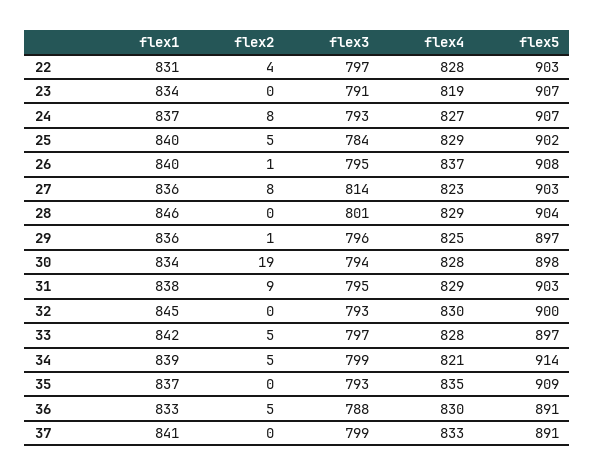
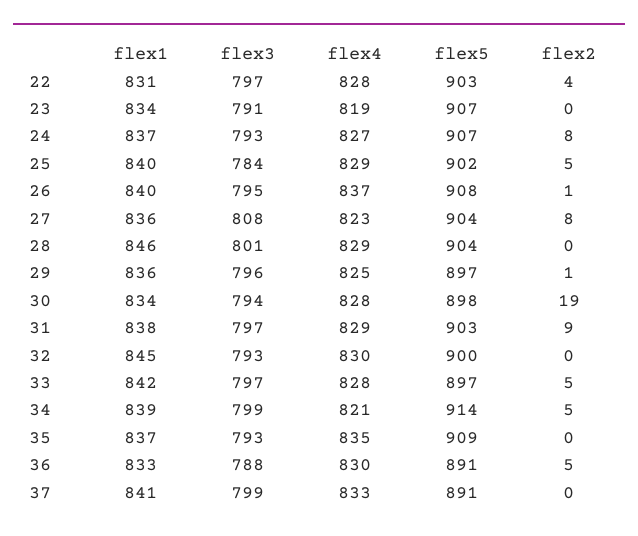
  {
    "flex1": {
      "22": 831,
      "23": 834,
      "24": 837,
      "25": 840,
      "26": 840,
      "27": 836,
      "28": 846,
      "29": 836,
      "30": 834,
      "31": 838,
      "32": 845,
      "33": 842,
      "34": 839,
      "35": 837,
      "36": 833,
      "37": 841
    },
    "flex2": {
      "22": 4,
      "23": 0,
      "24": 8,
      "25": 5,
      "26": 1,
      "27": 8,
      "28": 0,
      "29": 1,
      "30": 19,
      "31": 9,
      "32": 0,
      "33": 5,
      "34": 5,
      "35": 0,
      "36": 5,
      "37": 0
    },
    "flex3": {
      "22": 797,
      "23": 791,
      "24": 793,
      "25": 784,
      "26": 795,
-     "27": 814,
+     "27": 808,
      "28": 801,
      "29": 796,
      "30": 794,
-     "31": 795,
+     "31": 797,
      "32": 793,
      "33": 797,
      "34": 799,
      "35": 793,
      "36": 788,
      "37": 799
    },
    "flex4": {
      "22": 828,
      "23": 819,
      "24": 827,
      "25": 829,
      "26": 837,
      "27": 823,
      "28": 829,
      "29": 825,
      "30": 828,
      "31": 829,
      "32": 830,
      "33": 828,
      "34": 821,
      "35": 835,
      "36": 830,
      "37": 833
    },
    "flex5": {
      "22": 903,
      "23": 907,
      "24": 907,
      "25": 902,
      "26": 908,
-     "27": 903,
+     "27": 904,
      "28": 904,
      "29": 897,
      "30": 898,
      "31": 903,
      "32": 900,
      "33": 897,
      "34": 914,
      "35": 909,
      "36": 891,
      "37": 891
    }
  }

